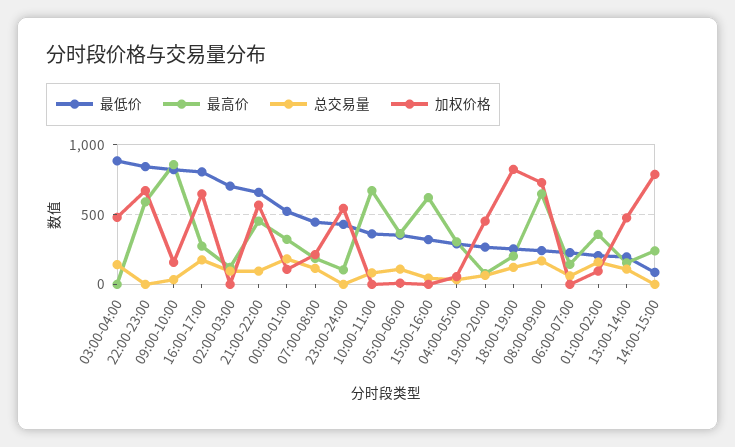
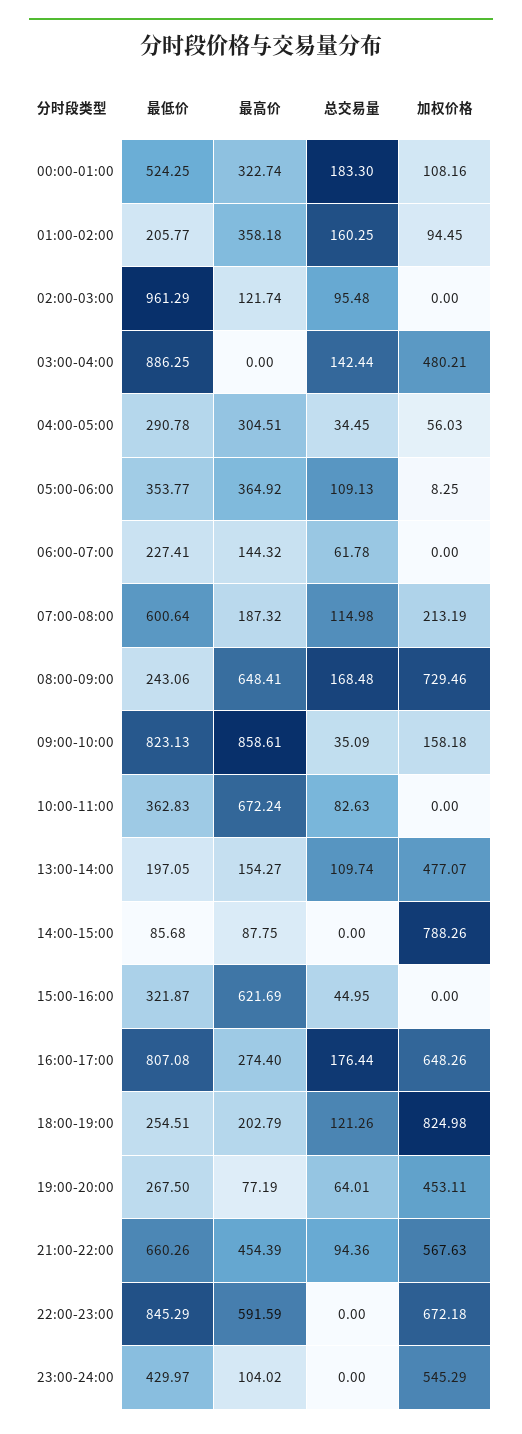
  {
    "最低价": {
      "03:00-04:00": 886.25,
      "22:00-23:00": 845.29,
      "09:00-10:00": 823.13,
      "16:00-17:00": 807.08,
-     "02:00-03:00": 700,
+     "02:00-03:00": 961.29,
      "21:00-22:00": 660.26,
      "00:00-01:00": 524.25,
-     "07:00-08:00": 450,
+     "07:00-08:00": 600.64,
      "23:00-24:00": 429.97,
      "10:00-11:00": 362.83,
      "05:00-06:00": 353.77,
      "15:00-16:00": 321.87,
      "04:00-05:00": 290.78,
      "19:00-20:00": 267.5,
      "18:00-19:00": 254.51,
      "08:00-09:00": 243.06,
      "06:00-07:00": 227.41,
      "01:00-02:00": 205.77,
      "13:00-14:00": 197.05,
      "14:00-15:00": 85.68
    },
    "最高价": {
      "03:00-04:00": 0,
      "22:00-23:00": 591.59,
      "09:00-10:00": 858.61,
      "16:00-17:00": 274.4,
      "02:00-03:00": 121.74,
      "21:00-22:00": 454.39,
      "00:00-01:00": 322.74,
      "07:00-08:00": 187.32,
      "23:00-24:00": 104.02,
      "10:00-11:00": 672.24,
      "05:00-06:00": 364.92,
      "15:00-16:00": 621.69,
      "04:00-05:00": 304.51,
      "19:00-20:00": 77.19,
      "18:00-19:00": 202.79,
      "08:00-09:00": 648.41,
      "06:00-07:00": 144.32,
      "01:00-02:00": 358.18,
      "13:00-14:00": 154.27,
-     "14:00-15:00": 250
+     "14:00-15:00": 87.75
    },
    "总交易量": {
      "03:00-04:00": 142.44,
      "22:00-23:00": 0,
      "09:00-10:00": 35.09,
      "16:00-17:00": 176.44,
      "02:00-03:00": 95.48,
      "21:00-22:00": 94.36,
      "00:00-01:00": 183.3,
      "07:00-08:00": 114.98,
      "23:00-24:00": 0,
      "10:00-11:00": 82.63,
      "05:00-06:00": 109.13,
      "15:00-16:00": 44.95,
      "04:00-05:00": 34.45,
      "19:00-20:00": 64.01,
      "18:00-19:00": 121.26,
      "08:00-09:00": 168.48,
      "06:00-07:00": 61.78,
      "01:00-02:00": 160.25,
      "13:00-14:00": 109.74,
      "14:00-15:00": 0
    },
    "加权价格": {
      "03:00-04:00": 480.21,
      "22:00-23:00": 672.18,
      "09:00-10:00": 158.18,
      "16:00-17:00": 648.26,
      "02:00-03:00": 0,
      "21:00-22:00": 567.63,
      "00:00-01:00": 108.16,
      "07:00-08:00": 213.19,
      "23:00-24:00": 545.29,
      "10:00-11:00": 0,
      "05:00-06:00": 8.25,
      "15:00-16:00": 0,
      "04:00-05:00": 56.03,
      "19:00-20:00": 453.11,
      "18:00-19:00": 824.98,
      "08:00-09:00": 729.46,
      "06:00-07:00": 0,
      "01:00-02:00": 94.45,
      "13:00-14:00": 477.07,
      "14:00-15:00": 788.26
    }
  }

